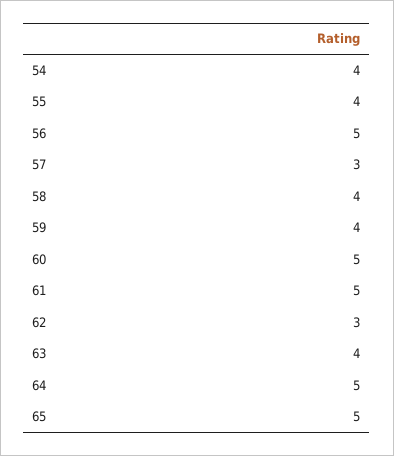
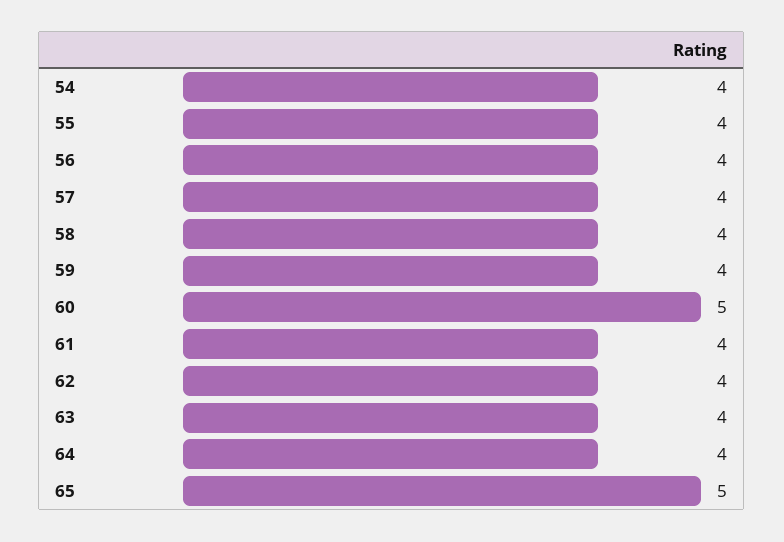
  {
    "54": 4,
    "55": 4,
-   "56": 5,
+   "56": 4,
-   "57": 3,
+   "57": 4,
    "58": 4,
    "59": 4,
    "60": 5,
-   "61": 5,
+   "61": 4,
-   "62": 3,
+   "62": 4,
    "63": 4,
-   "64": 5,
+   "64": 4,
    "65": 5
  }

